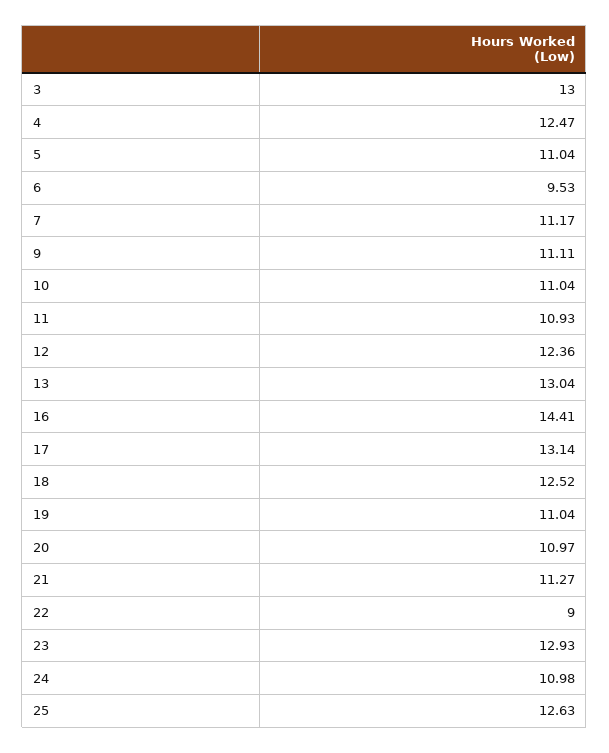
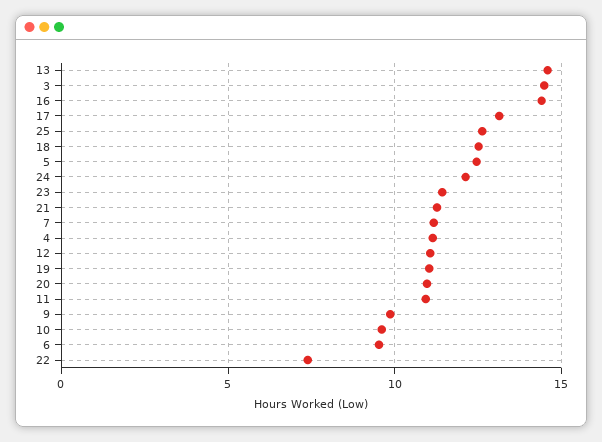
  {
-   "3": 13,
+   "3": 14.5,
-   "4": 12.47,
+   "4": 11,
-   "5": 11.04,
+   "5": 12.5,
    "6": 9.53,
    "7": 11.17,
-   "9": 11.11,
+   "9": 10,
-   "10": 11.04,
+   "10": 9.5,
    "11": 10.93,
-   "12": 12.36,
+   "12": 11,
-   "13": 13.04,
+   "13": 14.5,
    "16": 14.41,
    "17": 13.14,
    "18": 12.52,
    "19": 11.04,
    "20": 10.97,
    "21": 11.27,
-   "22": 9,
+   "22": 7.5,
-   "23": 12.93,
+   "23": 11.5,
-   "24": 10.98,
+   "24": 12,
    "25": 12.63
  }

